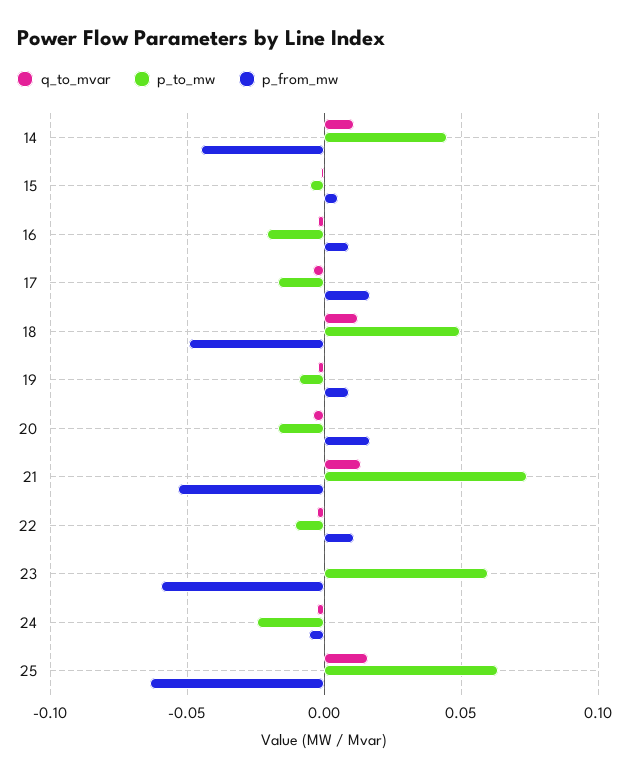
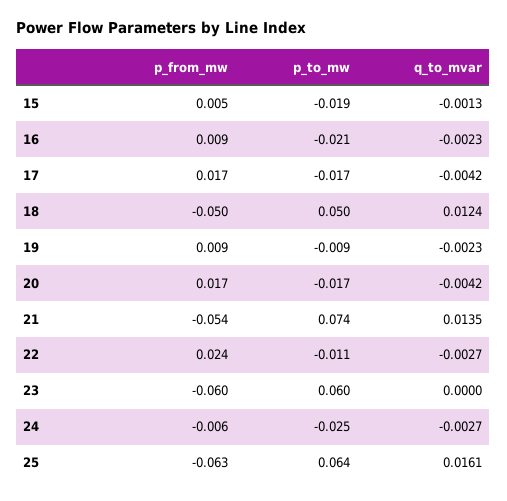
  {
    "q_to_mvar": {
-     "14": 0.01,
      "15": -0.0013,
      "16": -0.0023,
      "17": -0.0042,
      "18": 0.0124,
      "19": -0.0023,
      "20": -0.0042,
      "21": 0.0135,
      "22": -0.0027,
      "23": 0,
      "24": -0.0027,
      "25": 0.0161
    },
    "p_to_mw": {
-     "14": 0.045,
-     "15": -0.005,
+     "15": -0.019,
      "16": -0.021,
      "17": -0.017,
      "18": 0.05,
      "19": -0.009,
      "20": -0.017,
      "21": 0.074,
      "22": -0.011,
      "23": 0.06,
      "24": -0.025,
      "25": 0.064
    },
    "p_from_mw": {
-     "14": -0.045,
      "15": 0.005,
      "16": 0.009,
      "17": 0.017,
      "18": -0.05,
      "19": 0.009,
      "20": 0.017,
      "21": -0.054,
-     "22": 0.01,
+     "22": 0.024,
      "23": -0.06,
      "24": -0.006,
      "25": -0.063
    }
  }

